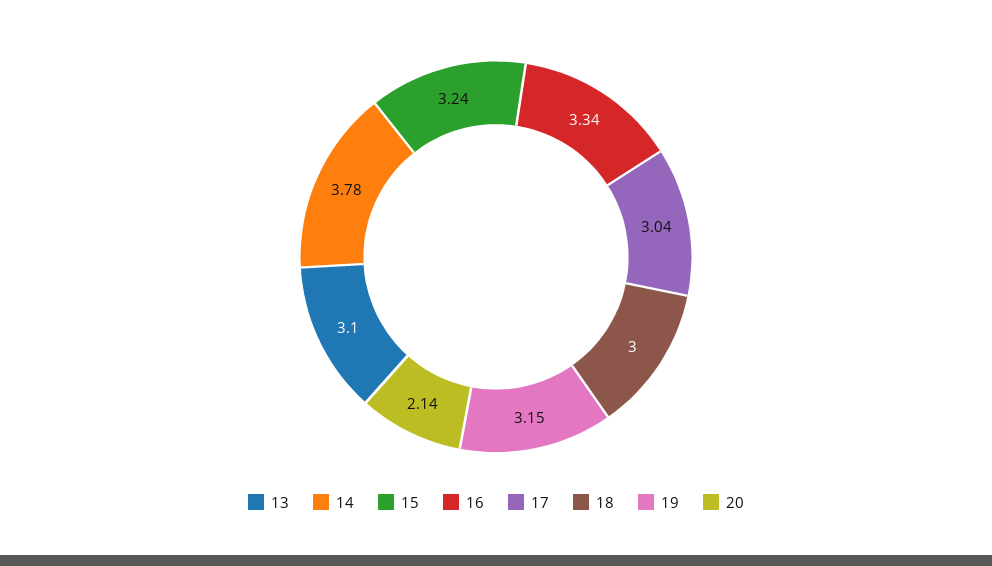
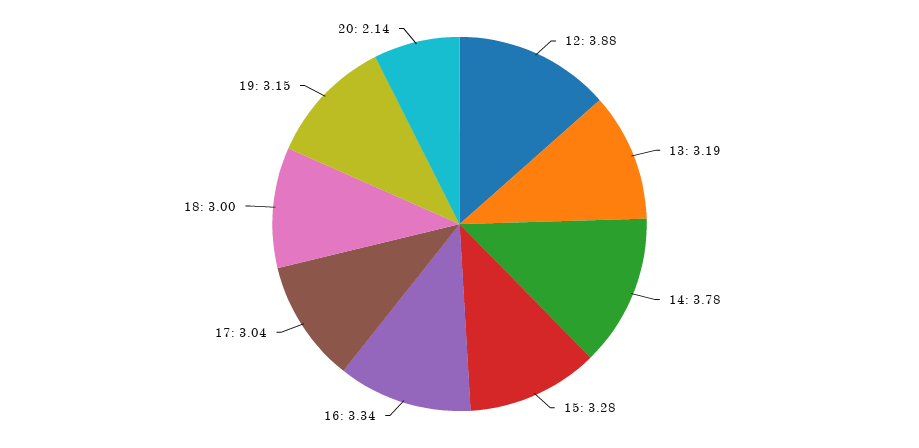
  {
-   "13": 3.1,
+   "13": 3.19,
    "14": 3.78,
-   "15": 3.24,
+   "15": 3.28,
    "16": 3.34,
    "17": 3.04,
    "18": 3,
    "19": 3.15,
-   "20": 2.14
+   "20": 2.14,
+   "12": 3.88
  }

